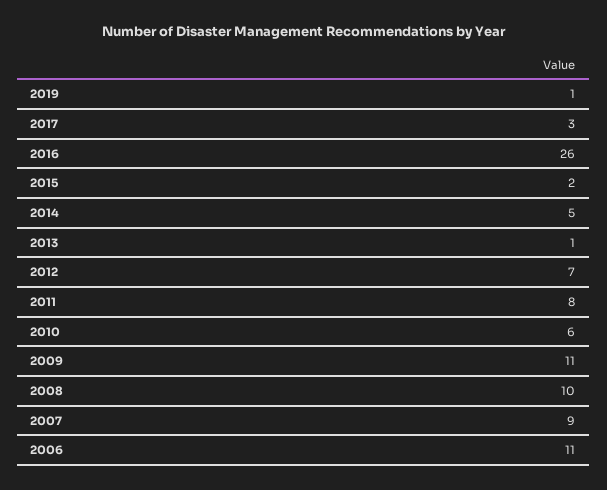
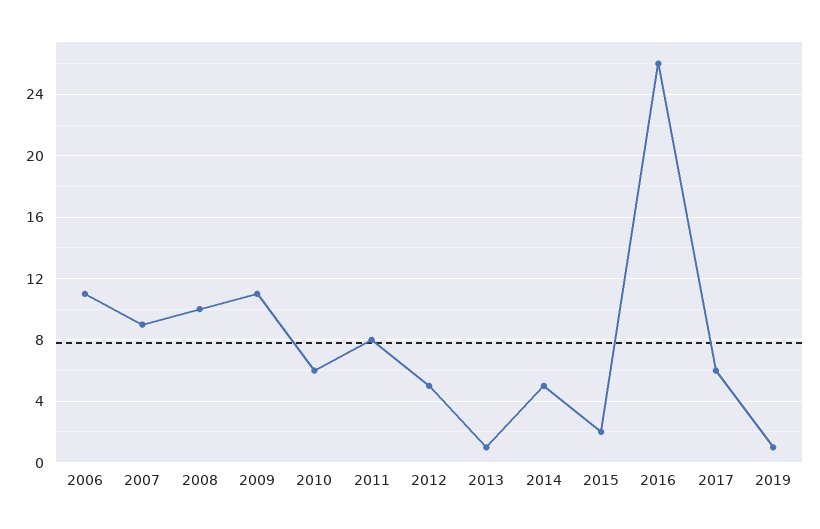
  {
    "2019": 1,
-   "2017": 3,
+   "2017": 6,
    "2016": 26,
    "2015": 2,
    "2014": 5,
    "2013": 1,
-   "2012": 7,
+   "2012": 5,
    "2011": 8,
    "2010": 6,
    "2009": 11,
    "2008": 10,
    "2007": 9,
    "2006": 11
  }

